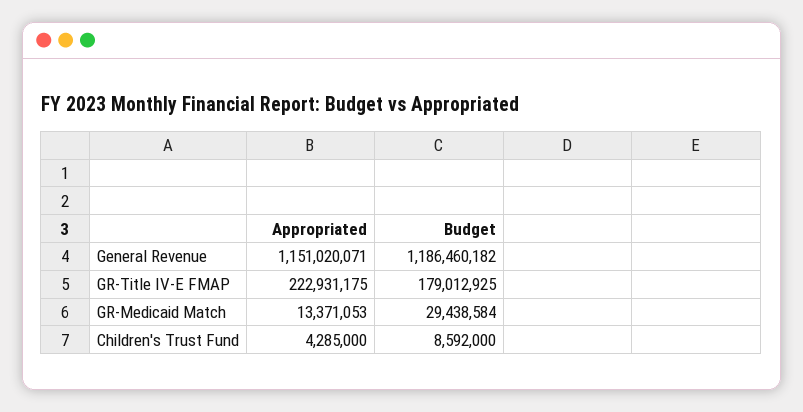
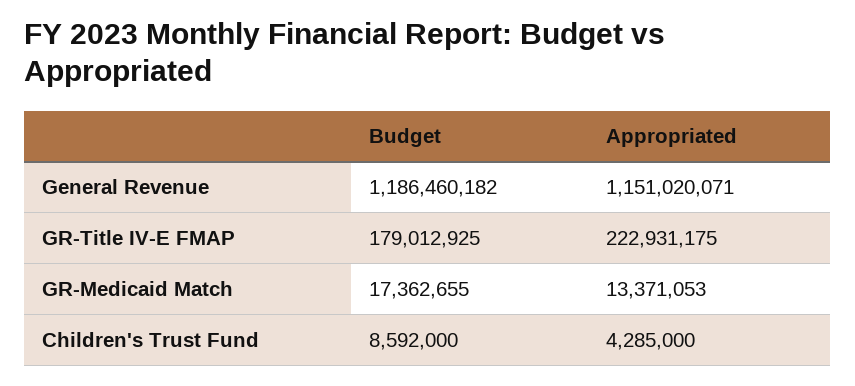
  {
    "Appropriated": {
      "General Revenue": 1151020071,
      "GR-Title IV-E FMAP": 222931175,
      "GR-Medicaid Match": 13371053,
      "Children's Trust Fund": 4285000
    },
    "Budget": {
      "General Revenue": 1186460182,
      "GR-Title IV-E FMAP": 179012925,
-     "GR-Medicaid Match": 29438584,
+     "GR-Medicaid Match": 17362655,
      "Children's Trust Fund": 8592000
    }
  }

